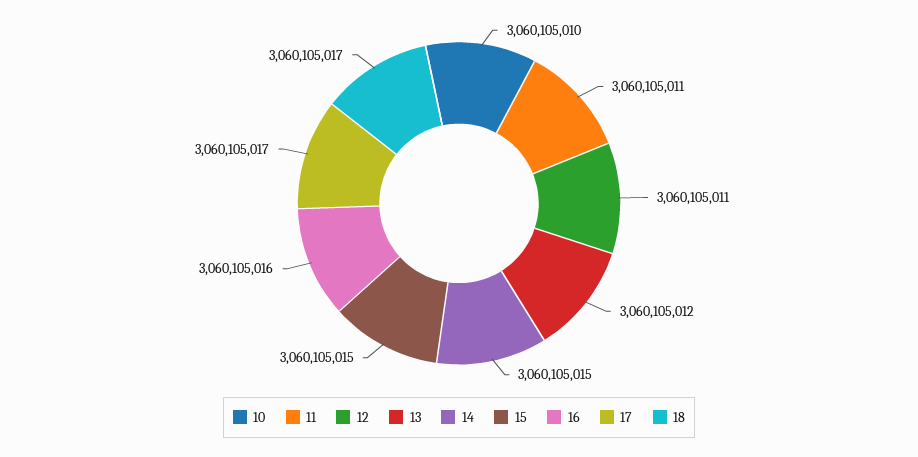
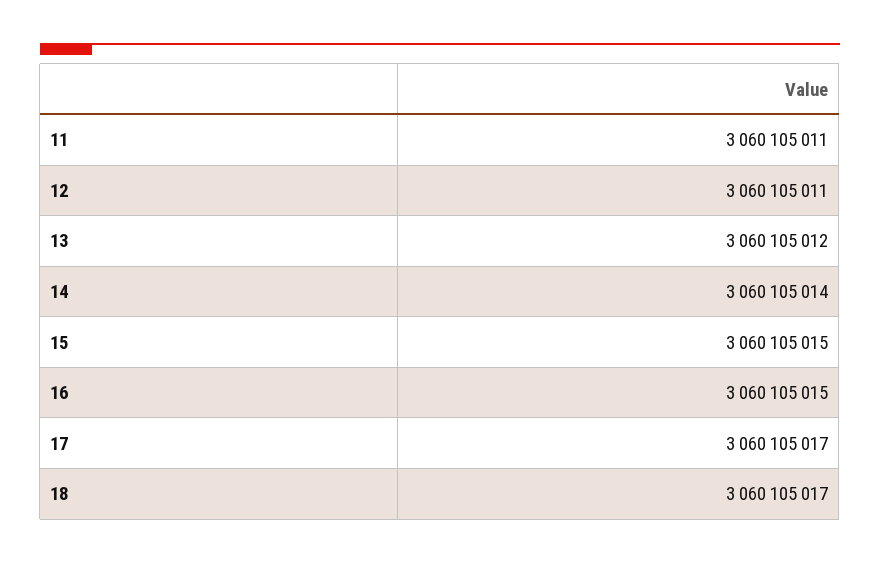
  {
-   "10": 3060105010,
    "11": 3060105011,
    "12": 3060105011,
    "13": 3060105012,
-   "14": 3060105015,
+   "14": 3060105014,
    "15": 3060105015,
-   "16": 3060105016,
+   "16": 3060105015,
    "17": 3060105017,
    "18": 3060105017
  }

